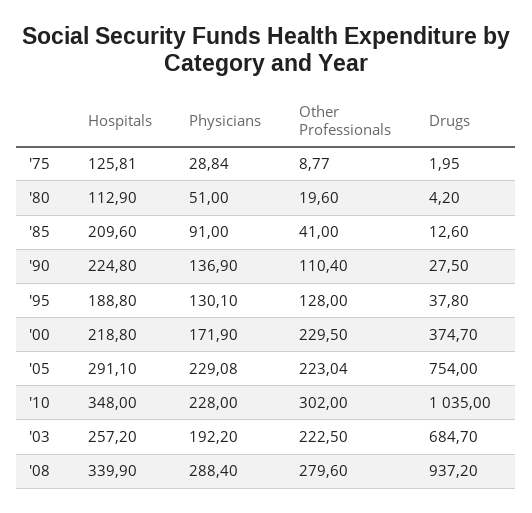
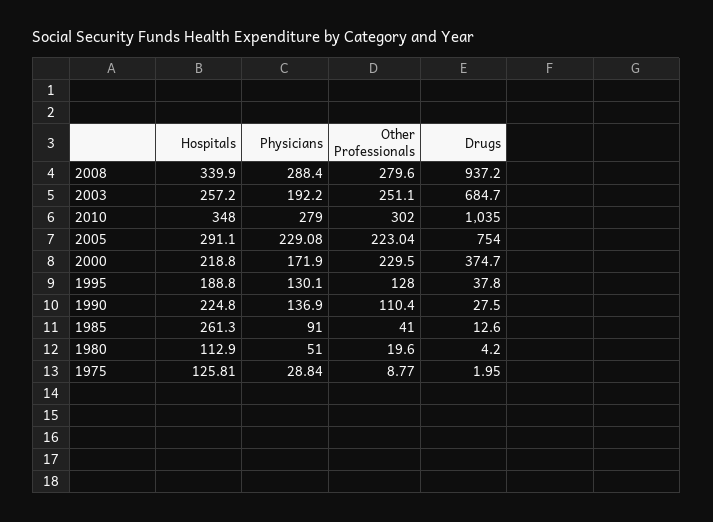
  {
    "Hospitals": {
      "'75": 125.81,
      "'80": 112.9,
-     "'85": 209.6,
+     "'85": 261.3,
      "'90": 224.8,
      "'95": 188.8,
      "'00": 218.8,
      "'05": 291.1,
      "'10": 348,
      "'03": 257.2,
      "'08": 339.9
    },
    "Physicians": {
      "'75": 28.84,
      "'80": 51,
      "'85": 91,
      "'90": 136.9,
      "'95": 130.1,
      "'00": 171.9,
      "'05": 229.08,
-     "'10": 228,
+     "'10": 279,
      "'03": 192.2,
      "'08": 288.4
    },
    "Other Professionals": {
      "'75": 8.77,
      "'80": 19.6,
      "'85": 41,
      "'90": 110.4,
      "'95": 128,
      "'00": 229.5,
      "'05": 223.04,
      "'10": 302,
-     "'03": 222.5,
+     "'03": 251.1,
      "'08": 279.6
    },
    "Drugs": {
      "'75": 1.95,
      "'80": 4.2,
      "'85": 12.6,
      "'90": 27.5,
      "'95": 37.8,
      "'00": 374.7,
      "'05": 754,
      "'10": 1035,
      "'03": 684.7,
      "'08": 937.2
    }
  }

